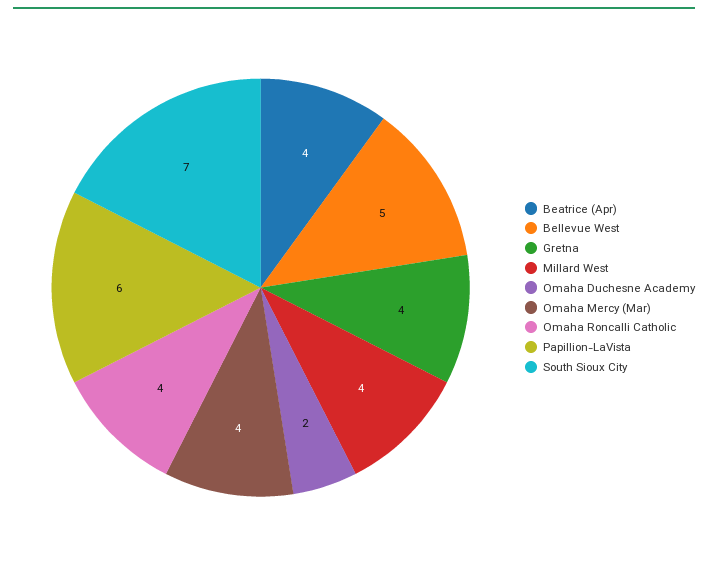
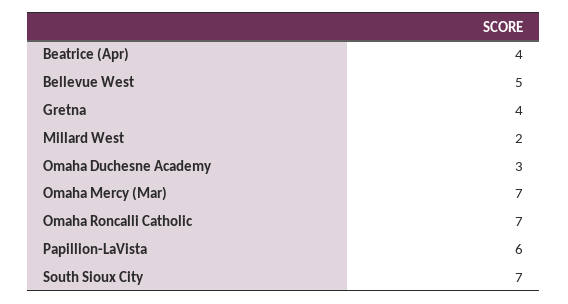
  {
    "Beatrice (Apr)": 4,
    "Bellevue West": 5,
    "Gretna": 4,
-   "Millard West": 4,
+   "Millard West": 2,
-   "Omaha Duchesne Academy": 2,
+   "Omaha Duchesne Academy": 3,
-   "Omaha Mercy (Mar)": 4,
+   "Omaha Mercy (Mar)": 7,
-   "Omaha Roncalli Catholic": 4,
+   "Omaha Roncalli Catholic": 7,
    "Papillion-LaVista": 6,
    "South Sioux City": 7
  }

